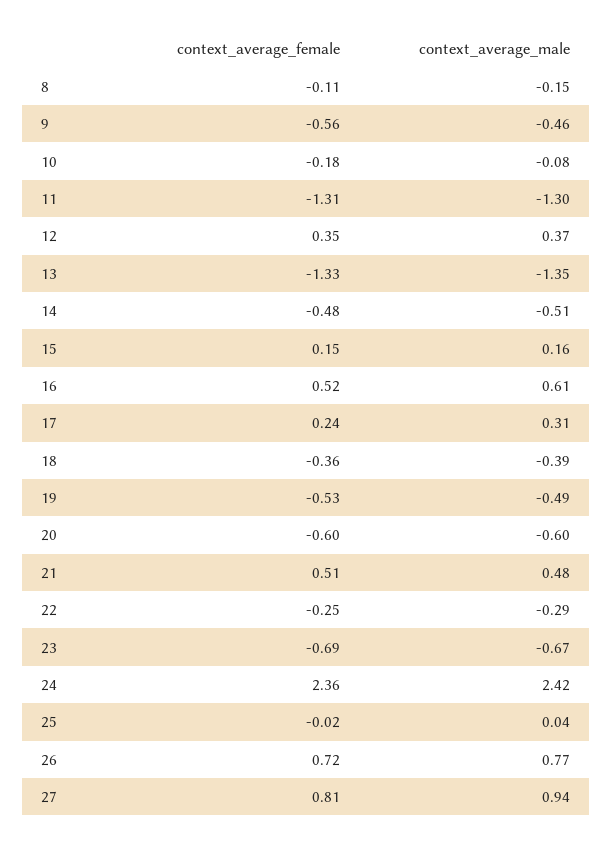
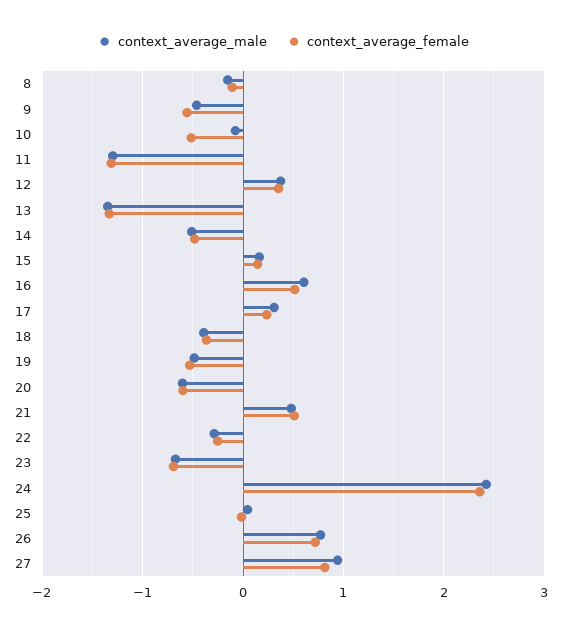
  {
    "context_average_female": {
      "8": -0.11,
      "9": -0.56,
-     "10": -0.18,
+     "10": -0.5,
      "11": -1.31,
      "12": 0.35,
      "13": -1.33,
      "14": -0.48,
      "15": 0.15,
      "16": 0.52,
      "17": 0.24,
      "18": -0.36,
      "19": -0.53,
      "20": -0.6,
      "21": 0.51,
      "22": -0.25,
      "23": -0.69,
      "24": 2.36,
      "25": -0.02,
      "26": 0.72,
      "27": 0.81
    },
    "context_average_male": {
      "8": -0.15,
      "9": -0.46,
      "10": -0.08,
      "11": -1.3,
      "12": 0.37,
      "13": -1.35,
      "14": -0.51,
      "15": 0.16,
      "16": 0.61,
      "17": 0.31,
      "18": -0.39,
      "19": -0.49,
      "20": -0.6,
      "21": 0.48,
      "22": -0.29,
      "23": -0.67,
      "24": 2.42,
      "25": 0.04,
      "26": 0.77,
      "27": 0.94
    }
  }

